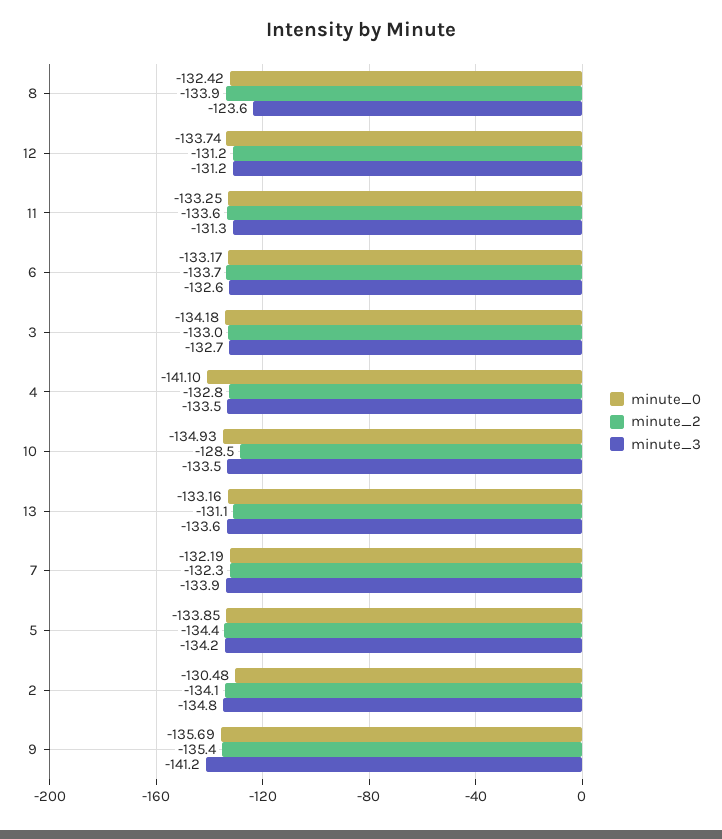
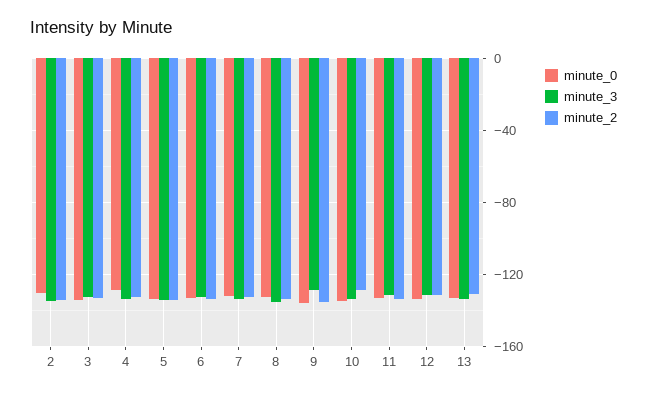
  {
    "minute_0": {
      "8": -132.42,
      "12": -133.74,
      "11": -133.25,
      "6": -133.17,
      "3": -134.18,
-     "4": -141.1,
+     "4": -130,
      "10": -134.93,
      "13": -133.16,
      "7": -132.19,
      "5": -133.85,
      "2": -130.48,
      "9": -135.69
    },
    "minute_2": {
      "8": -133.9,
      "12": -131.2,
      "11": -133.6,
      "6": -133.7,
      "3": -133,
      "4": -132.8,
      "10": -128.5,
      "13": -131.1,
      "7": -132.3,
      "5": -134.4,
      "2": -134.1,
      "9": -135.4
    },
    "minute_3": {
-     "8": -123.6,
+     "8": -135,
      "12": -131.2,
      "11": -131.3,
      "6": -132.6,
      "3": -132.7,
      "4": -133.5,
      "10": -133.5,
      "13": -133.6,
      "7": -133.9,
      "5": -134.2,
      "2": -134.8,
-     "9": -141.2
+     "9": -130
    }
  }

